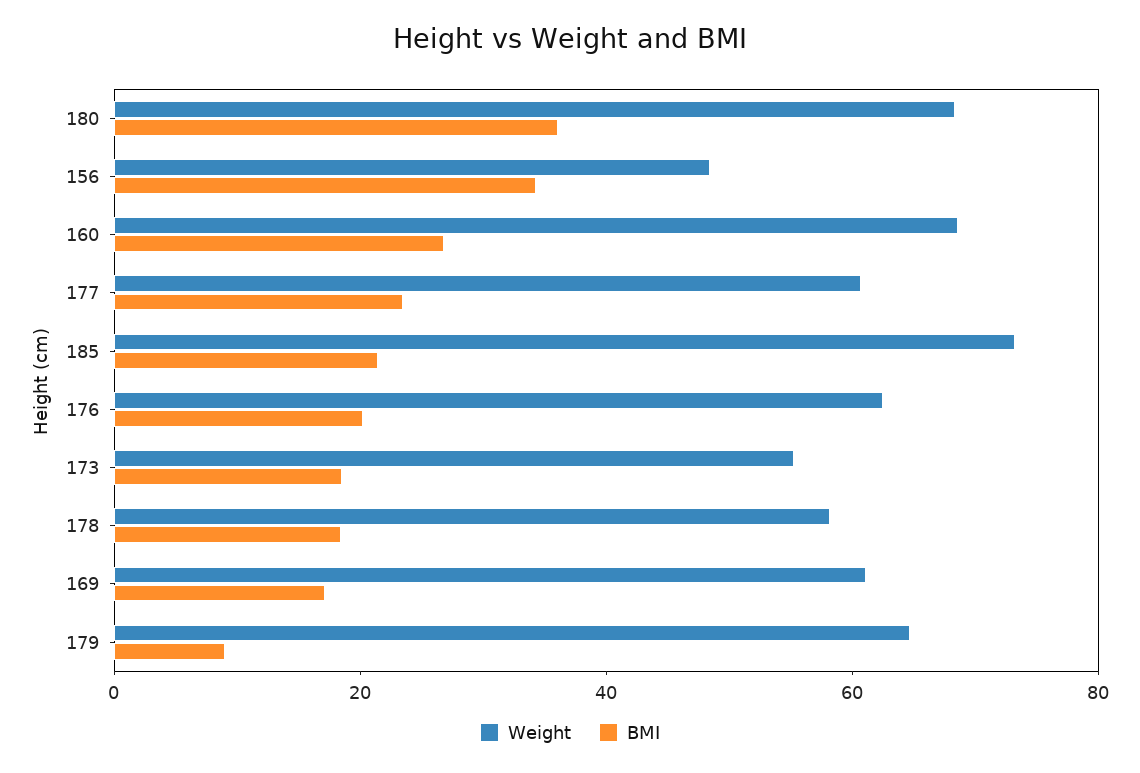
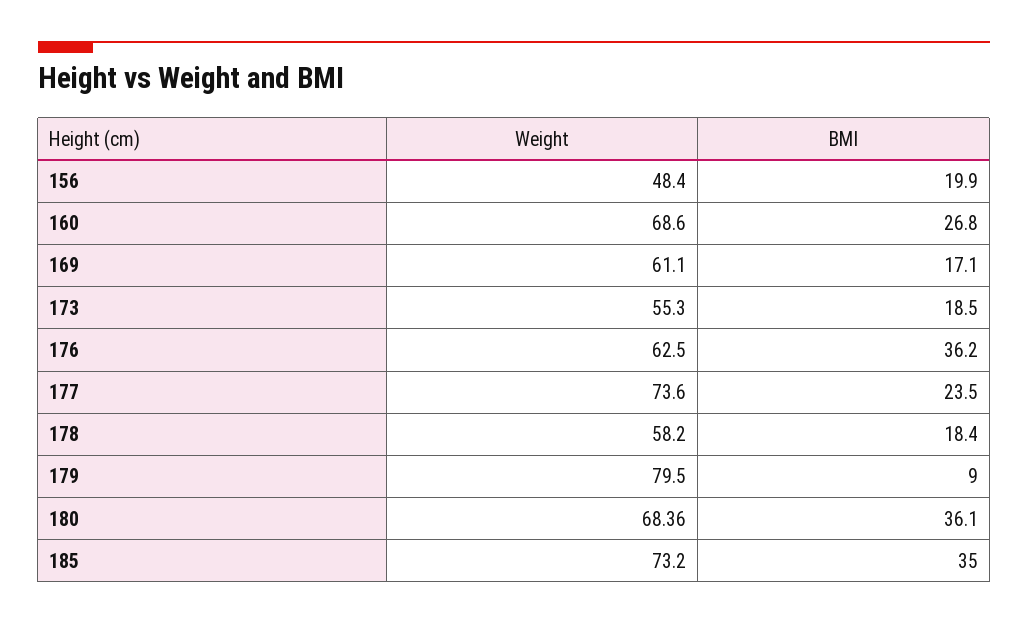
  {
    "Weight": {
      "180": 68.36,
      "156": 48.4,
      "160": 68.6,
-     "177": 60,
+     "177": 73.6,
      "185": 73.2,
      "176": 62.5,
      "173": 55.3,
      "178": 58.2,
      "169": 61.1,
-     "179": 65
+     "179": 79.5
    },
    "BMI": {
      "180": 36.1,
-     "156": 35,
+     "156": 19.9,
      "160": 26.8,
      "177": 23.5,
-     "185": 20,
+     "185": 35,
-     "176": 20,
+     "176": 36.2,
      "173": 18.5,
      "178": 18.4,
      "169": 17.1,
      "179": 9
    }
  }

